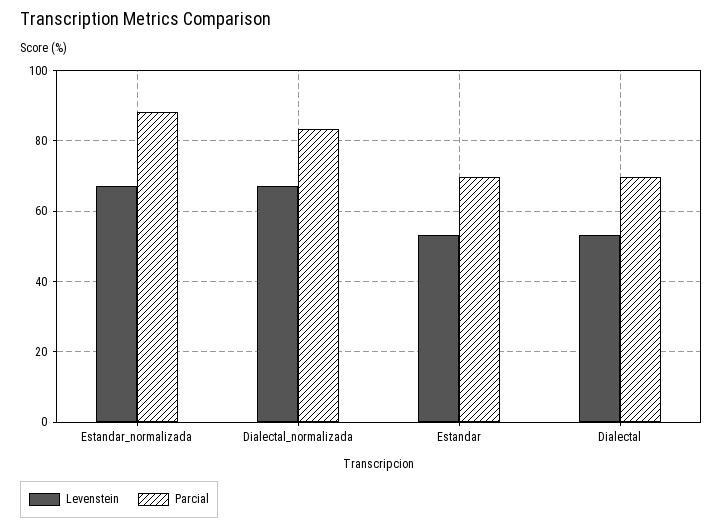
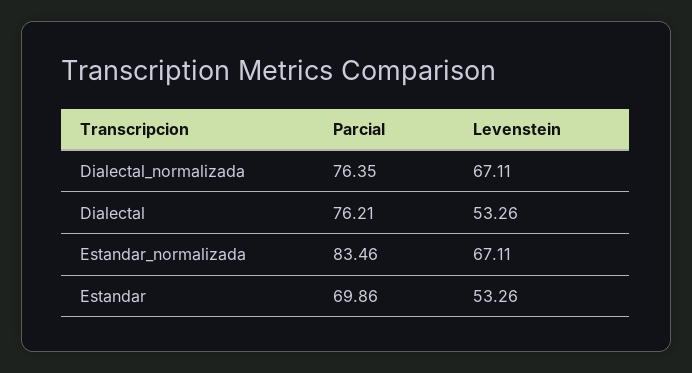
  {
    "Levenstein": {
      "Estandar_normalizada": 67.11,
      "Dialectal_normalizada": 67.11,
      "Estandar": 53.26,
      "Dialectal": 53.26
    },
    "Parcial": {
-     "Estandar_normalizada": 88,
+     "Estandar_normalizada": 83.46,
-     "Dialectal_normalizada": 84,
+     "Dialectal_normalizada": 76.35,
      "Estandar": 69.86,
-     "Dialectal": 70
+     "Dialectal": 76.21
    }
  }

